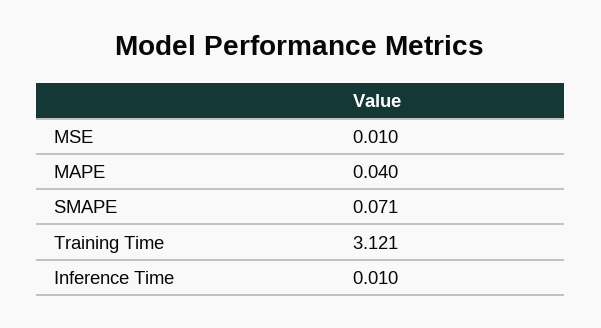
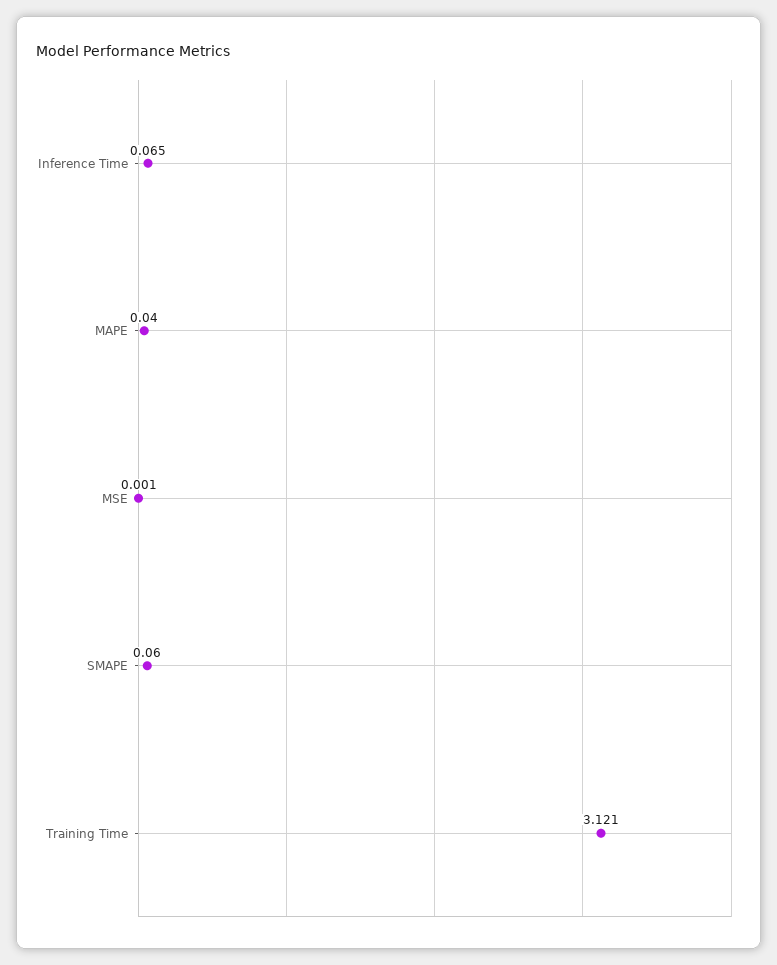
  {
-   "MSE": 0.01,
+   "MSE": 0.001,
    "MAPE": 0.04,
-   "SMAPE": 0.071,
+   "SMAPE": 0.06,
    "Training Time": 3.121,
-   "Inference Time": 0.01
+   "Inference Time": 0.065
  }

